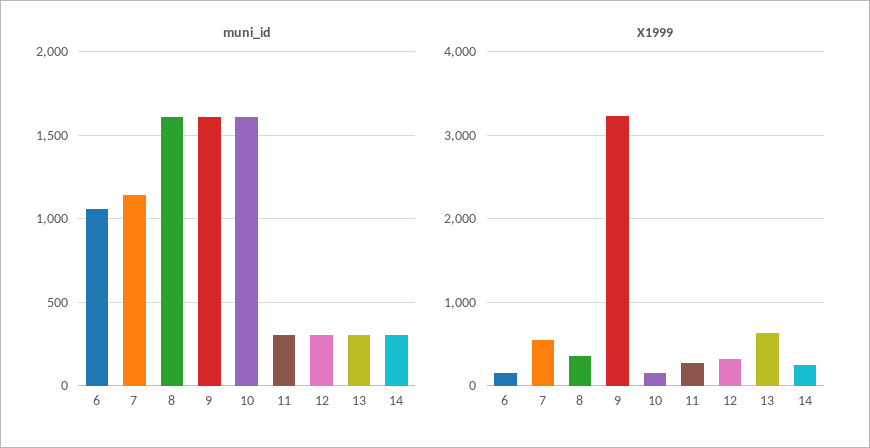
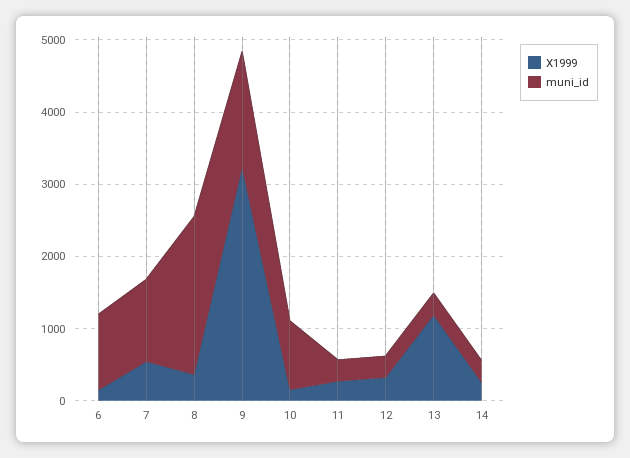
  {
    "muni_id": {
      "6": 1050,
      "7": 1150,
-     "8": 1600,
+     "8": 2200,
      "9": 1600,
-     "10": 1600,
+     "10": 1000,
      "11": 300,
      "12": 300,
      "13": 300,
      "14": 300
    },
    "X1999": {
      "6": 100,
      "7": 500,
      "8": 400,
      "9": 3200,
      "10": 200,
      "11": 300,
      "12": 300,
-     "13": 600,
+     "13": 1200,
      "14": 200
    }
  }

